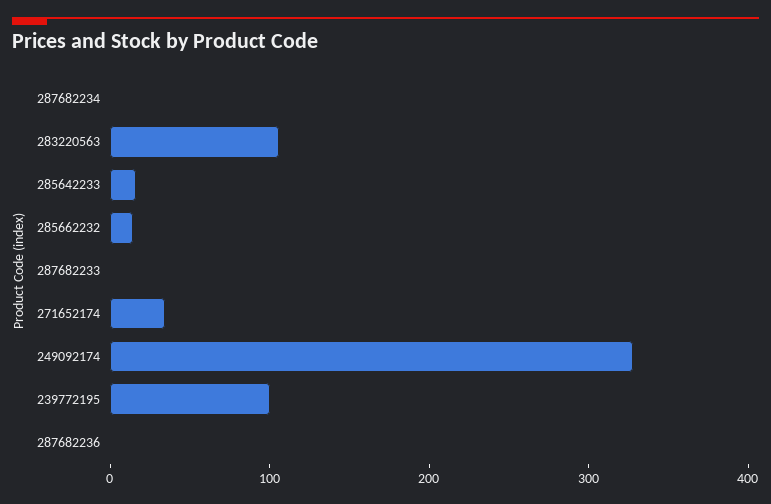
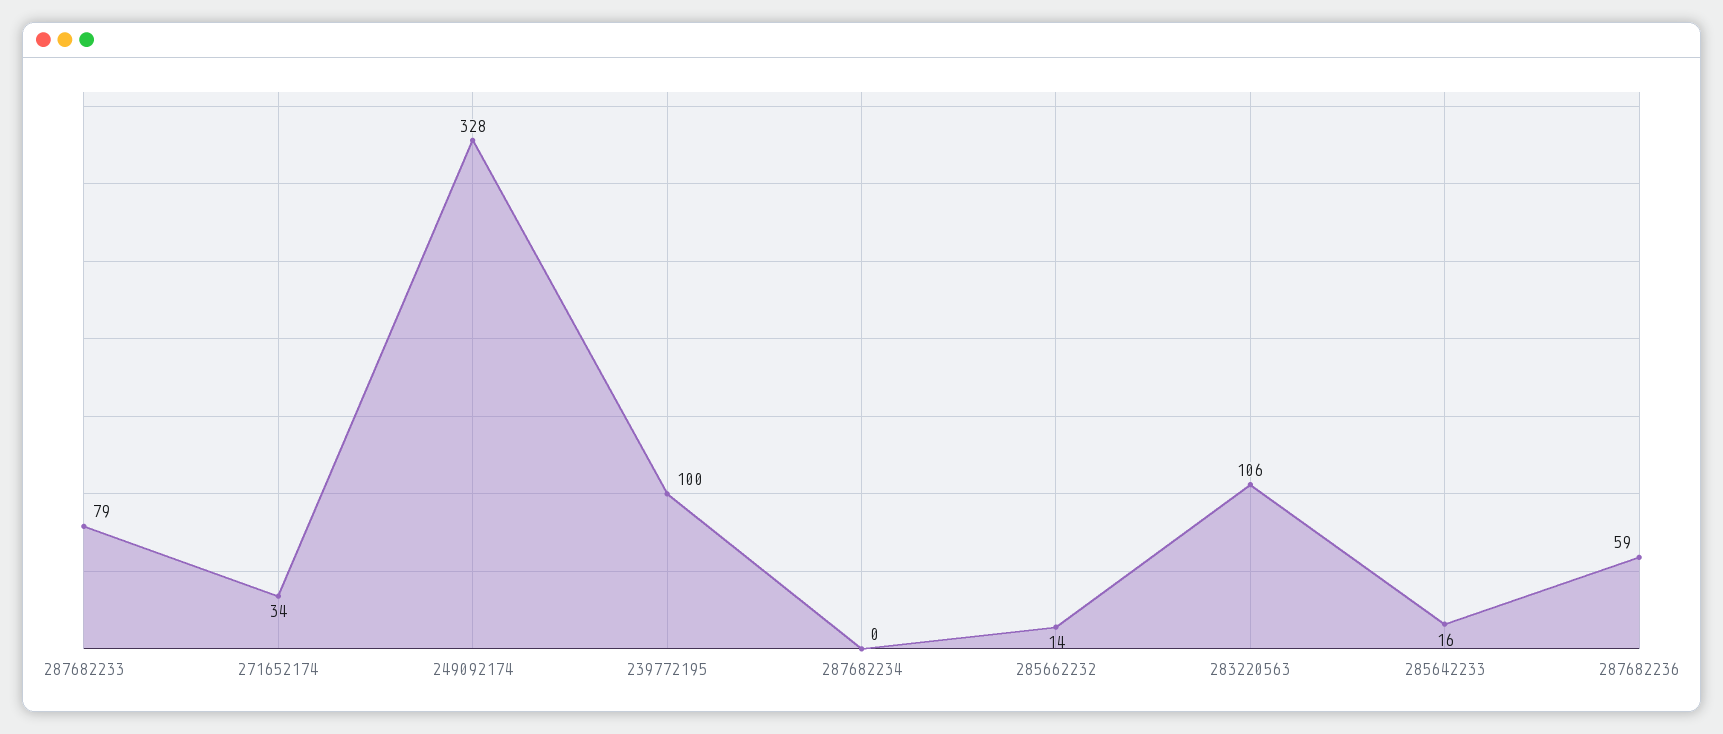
  {
    "287682234": 0,
    "283220563": 106,
    "285642233": 16,
    "285662232": 14,
-   "287682233": 0,
+   "287682233": 79,
    "271652174": 34,
    "249092174": 328,
    "239772195": 100,
-   "287682236": 0
+   "287682236": 59
  }

